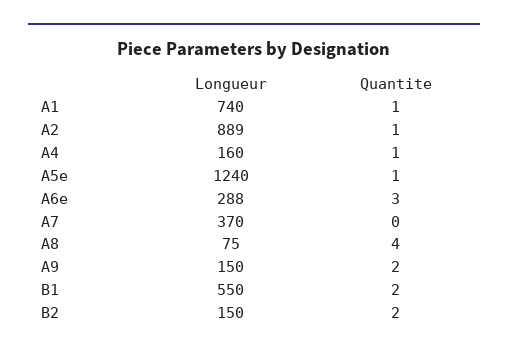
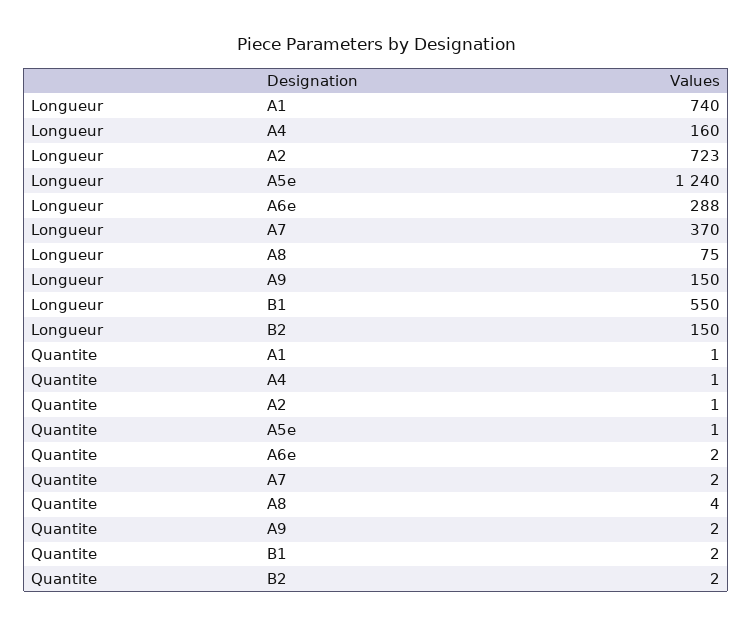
  {
    "Longueur": {
      "A1": 740,
-     "A2": 889,
+     "A2": 723,
      "A4": 160,
      "A5e": 1240,
      "A6e": 288,
      "A7": 370,
      "A8": 75,
      "A9": 150,
      "B1": 550,
      "B2": 150
    },
    "Quantite": {
      "A1": 1,
      "A2": 1,
      "A4": 1,
      "A5e": 1,
-     "A6e": 3,
+     "A6e": 2,
-     "A7": 0,
+     "A7": 2,
      "A8": 4,
      "A9": 2,
      "B1": 2,
      "B2": 2
    }
  }

